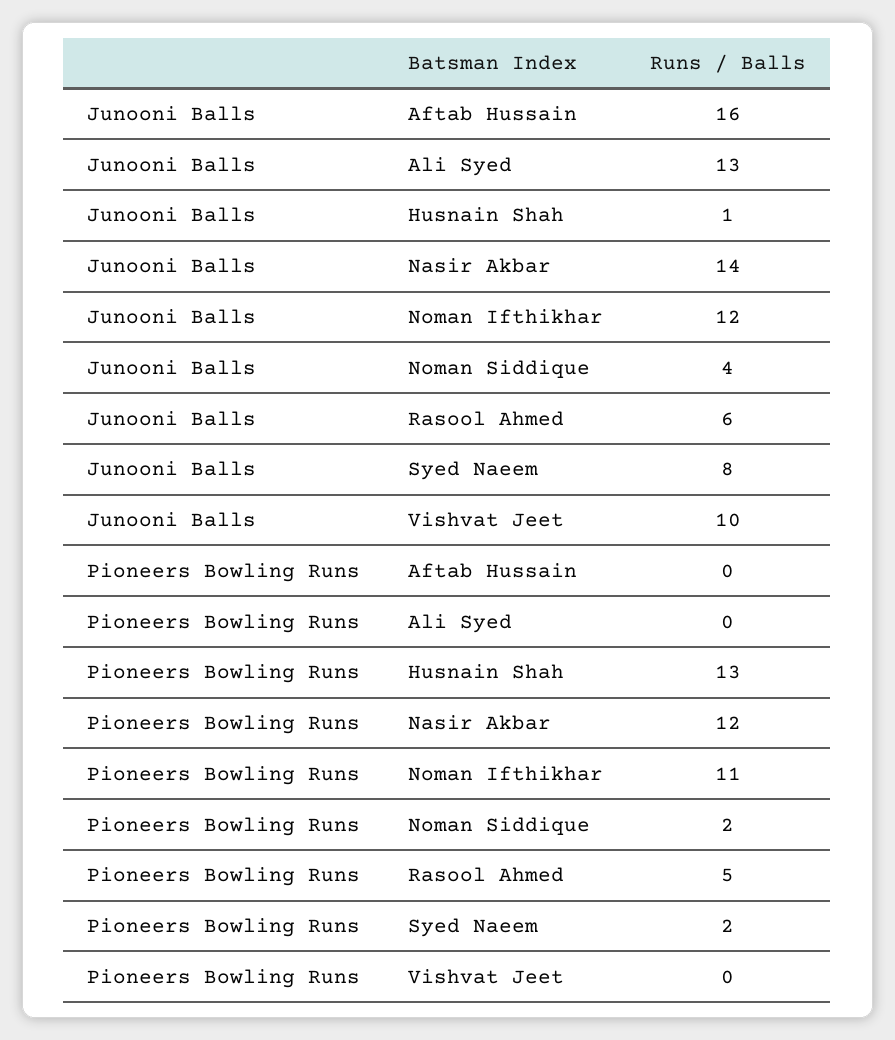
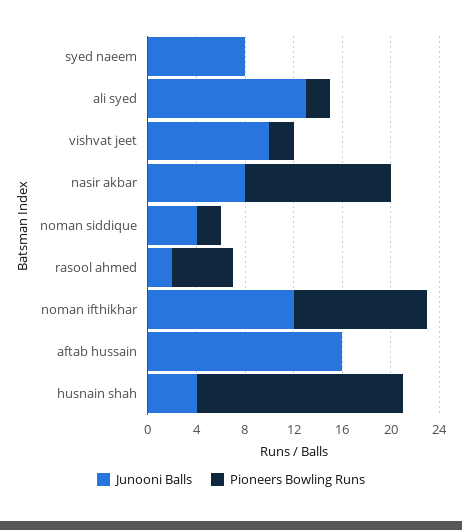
  {
    "Junooni Balls": {
      "Aftab Hussain": 16,
      "Ali Syed": 13,
-     "Husnain Shah": 1,
+     "Husnain Shah": 4,
-     "Nasir Akbar": 14,
+     "Nasir Akbar": 8,
      "Noman Ifthikhar": 12,
      "Noman Siddique": 4,
-     "Rasool Ahmed": 6,
+     "Rasool Ahmed": 2,
      "Syed Naeem": 8,
      "Vishvat Jeet": 10
    },
    "Pioneers Bowling Runs": {
      "Aftab Hussain": 0,
-     "Ali Syed": 0,
+     "Ali Syed": 2,
-     "Husnain Shah": 13,
+     "Husnain Shah": 17,
      "Nasir Akbar": 12,
      "Noman Ifthikhar": 11,
      "Noman Siddique": 2,
      "Rasool Ahmed": 5,
-     "Syed Naeem": 2,
+     "Syed Naeem": 0,
-     "Vishvat Jeet": 0
+     "Vishvat Jeet": 2
    }
  }

